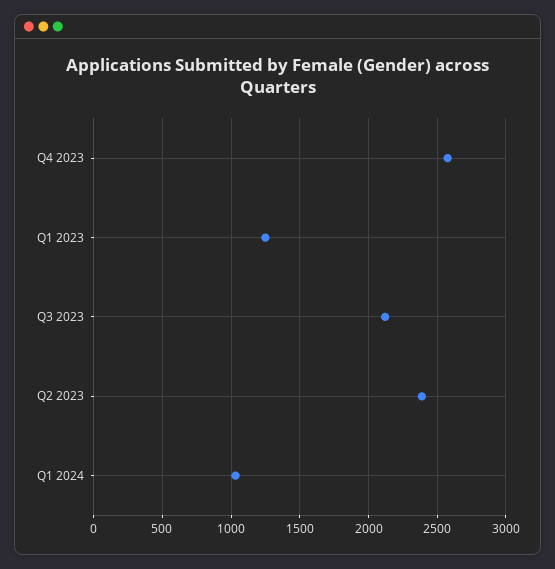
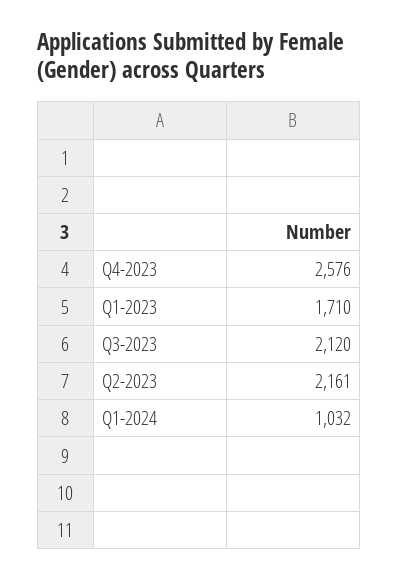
  {
    "Q4 2023": 2576,
-   "Q1 2023": 1250,
+   "Q1 2023": 1710,
    "Q3 2023": 2120,
-   "Q2 2023": 2400,
+   "Q2 2023": 2161,
    "Q1 2024": 1032
  }

